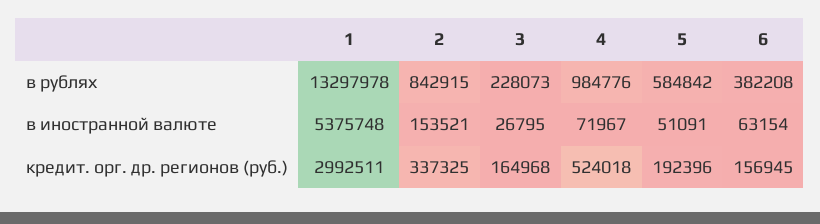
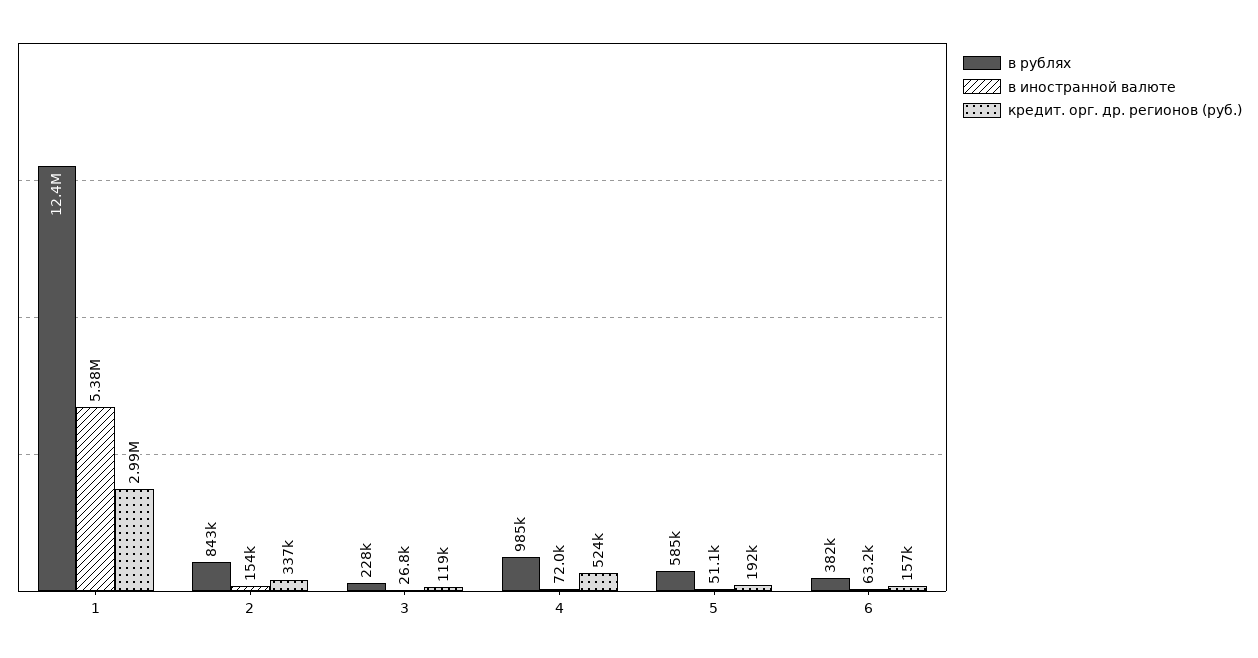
  {
    "в рублях": {
-     "1": 13297978,
+     "1": 12400000,
      "2": 842915,
      "3": 228073,
      "4": 984776,
      "5": 584842,
      "6": 382208
    },
    "в иностранной валюте": {
      "1": 5375748,
      "2": 153521,
      "3": 26795,
      "4": 71967,
      "5": 51091,
      "6": 63154
    },
    "кредит. орг. др. регионов (руб.)": {
      "1": 2992511,
      "2": 337325,
-     "3": 164968,
+     "3": 119000,
      "4": 524018,
      "5": 192396,
      "6": 156945
    }
  }

